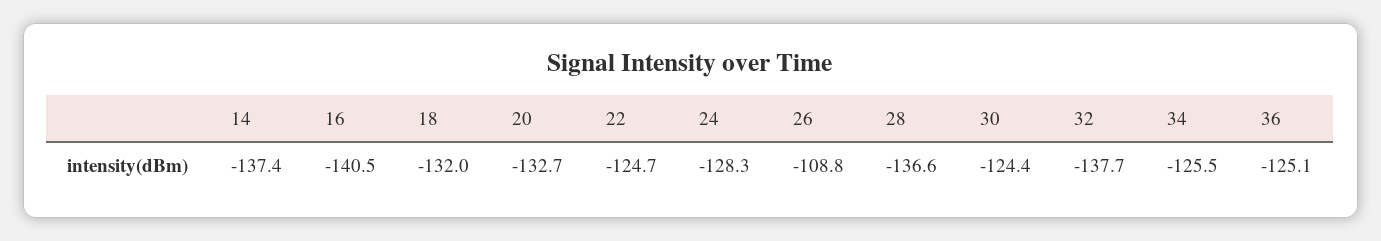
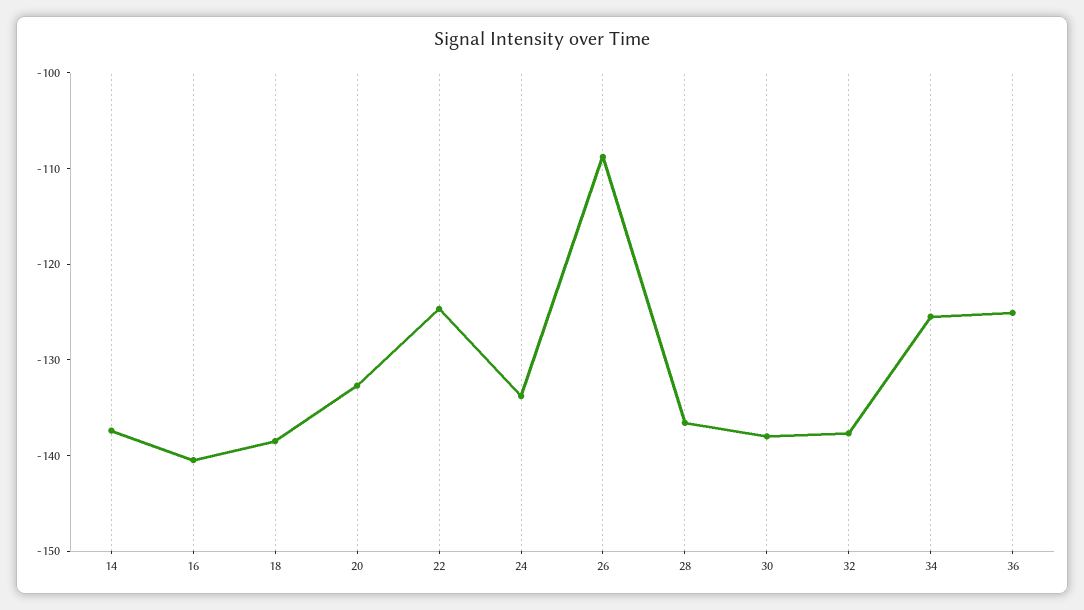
  {
    "14": -137.4,
    "16": -140.5,
-   "18": -132,
+   "18": -138,
    "20": -132.7,
    "22": -124.7,
-   "24": -128.3,
+   "24": -134,
    "26": -108.8,
    "28": -136.6,
-   "30": -124.4,
+   "30": -138,
    "32": -137.7,
    "34": -125.5,
    "36": -125.1
  }

